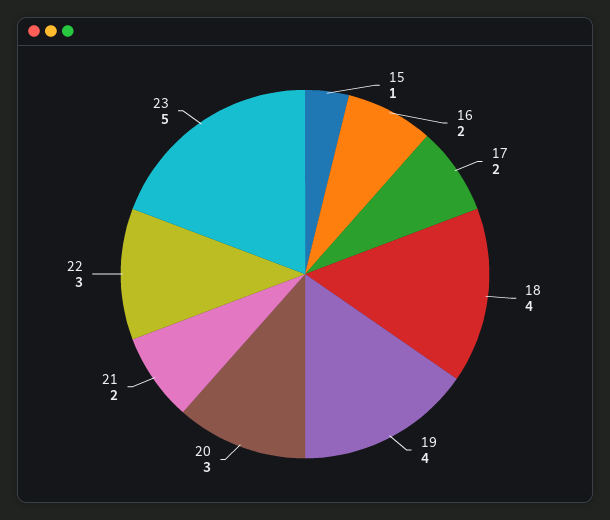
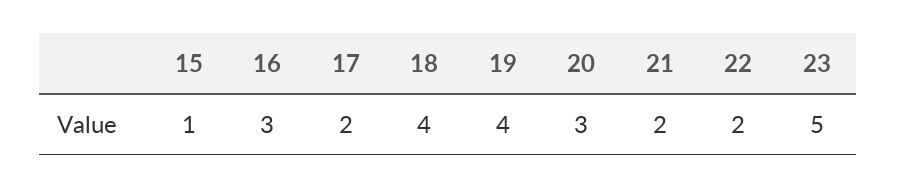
  {
    "15": 1,
-   "16": 2,
+   "16": 3,
    "17": 2,
    "18": 4,
    "19": 4,
    "20": 3,
    "21": 2,
-   "22": 3,
+   "22": 2,
    "23": 5
  }

